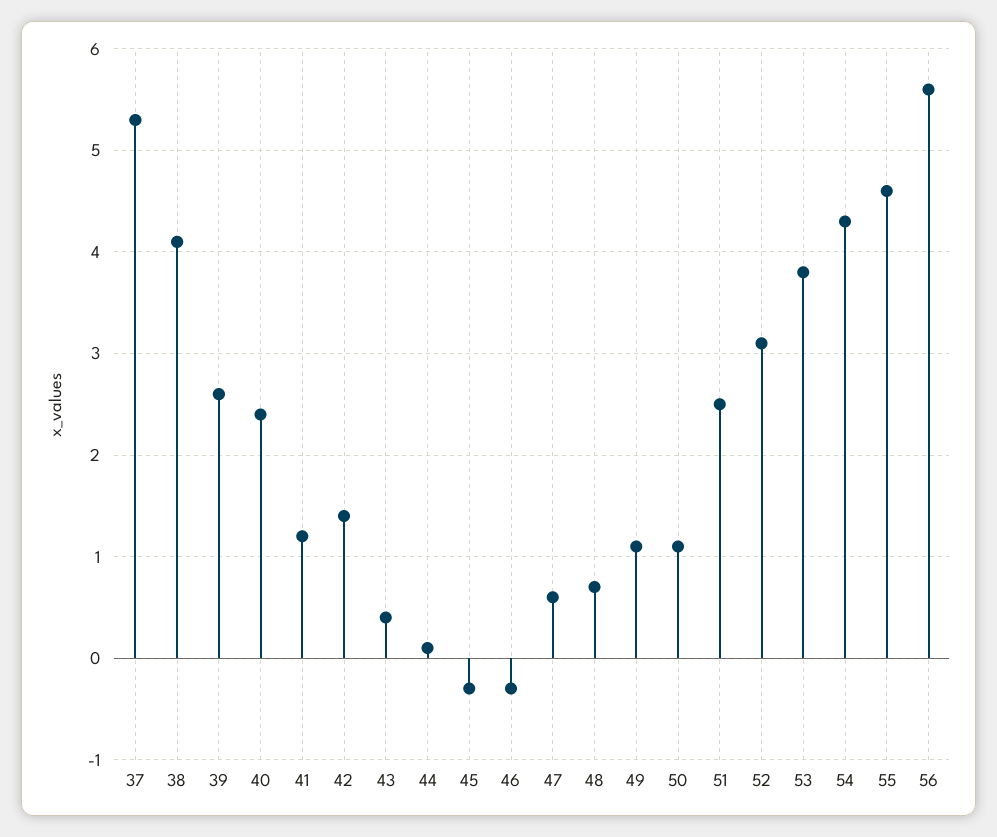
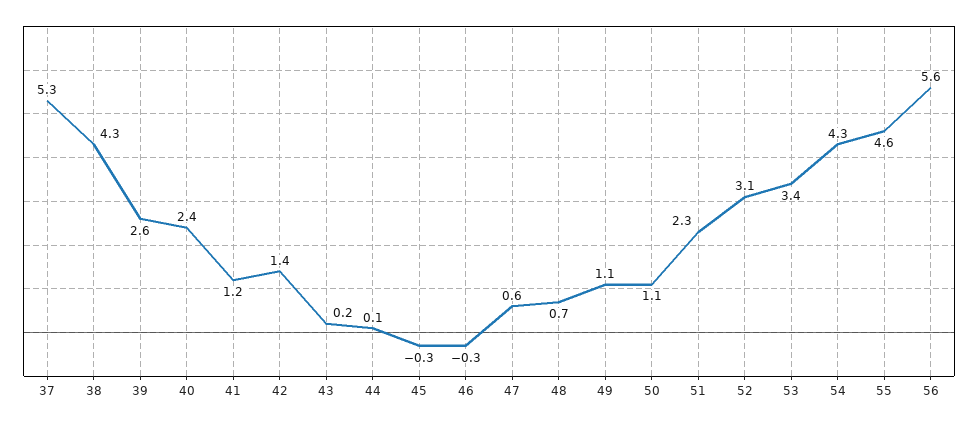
  {
    "37": 5.3,
-   "38": 4.1,
+   "38": 4.3,
    "39": 2.6,
    "40": 2.4,
    "41": 1.2,
    "42": 1.4,
-   "43": 0.4,
+   "43": 0.2,
    "44": 0.1,
    "45": -0.3,
    "46": -0.3,
    "47": 0.6,
    "48": 0.7,
    "49": 1.1,
    "50": 1.1,
-   "51": 2.5,
+   "51": 2.3,
    "52": 3.1,
-   "53": 3.8,
+   "53": 3.4,
    "54": 4.3,
    "55": 4.6,
    "56": 5.6
  }

